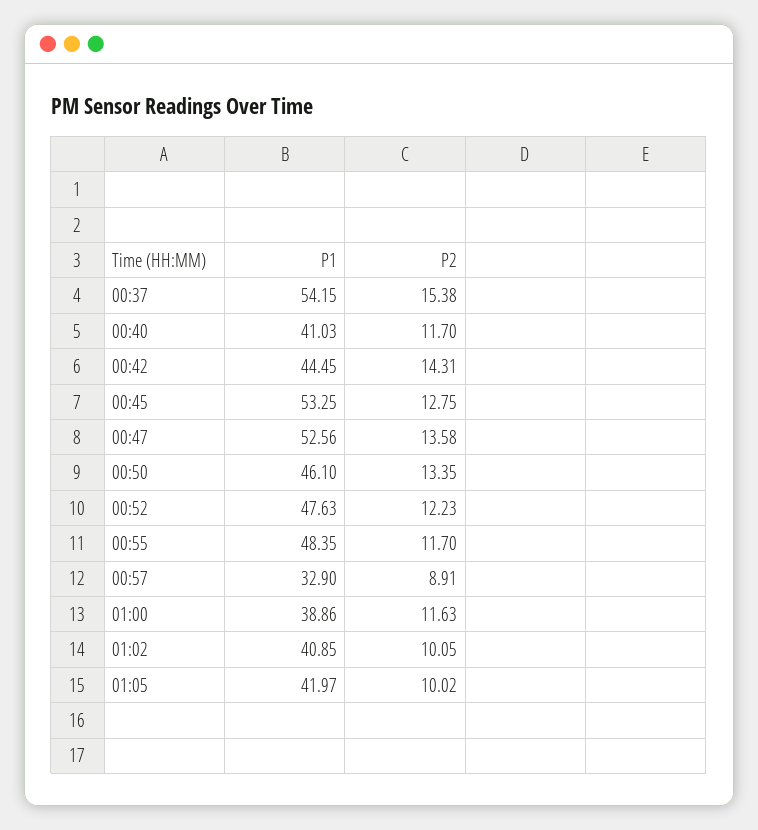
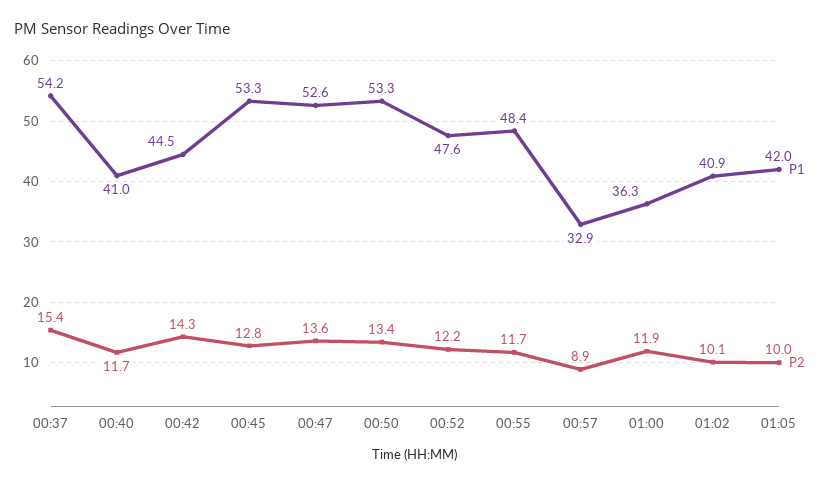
  {
    "P1": {
      "00:37": 54.15,
      "00:40": 41.03,
      "00:42": 44.45,
      "00:45": 53.25,
      "00:47": 52.56,
-     "00:50": 46.1,
+     "00:50": 53.3,
      "00:52": 47.63,
      "00:55": 48.35,
      "00:57": 32.9,
-     "01:00": 38.86,
+     "01:00": 36.3,
      "01:02": 40.85,
      "01:05": 41.97
    },
    "P2": {
      "00:37": 15.38,
      "00:40": 11.7,
      "00:42": 14.31,
      "00:45": 12.75,
      "00:47": 13.58,
      "00:50": 13.35,
      "00:52": 12.23,
      "00:55": 11.7,
      "00:57": 8.91,
-     "01:00": 11.63,
+     "01:00": 11.9,
      "01:02": 10.05,
      "01:05": 10.02
    }
  }

